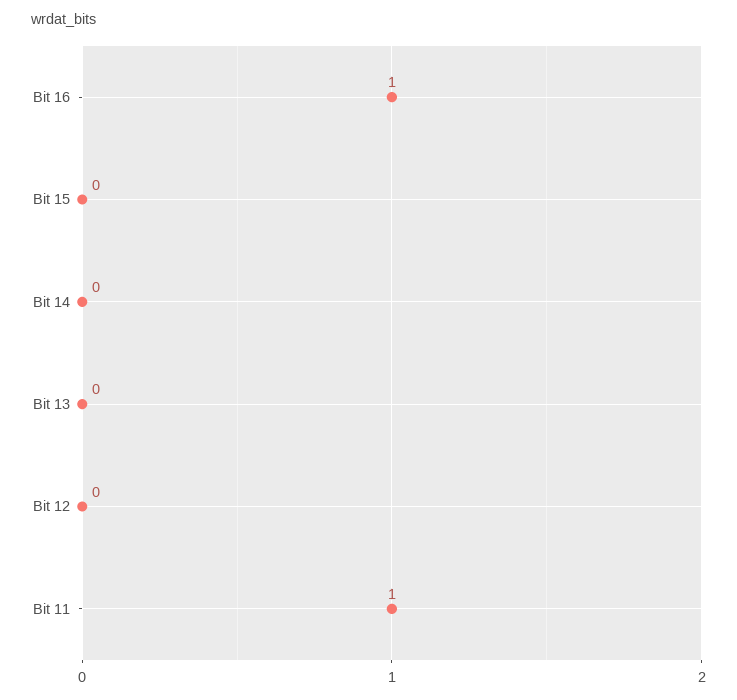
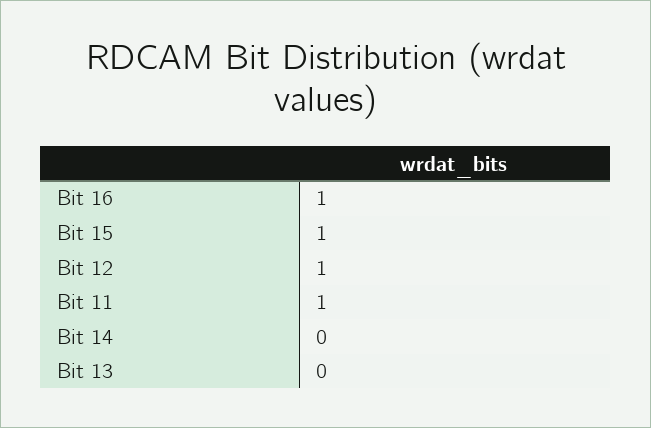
  {
    "Bit 16": 1,
-   "Bit 15": 0,
+   "Bit 15": 1,
    "Bit 14": 0,
    "Bit 13": 0,
-   "Bit 12": 0,
+   "Bit 12": 1,
    "Bit 11": 1
  }

